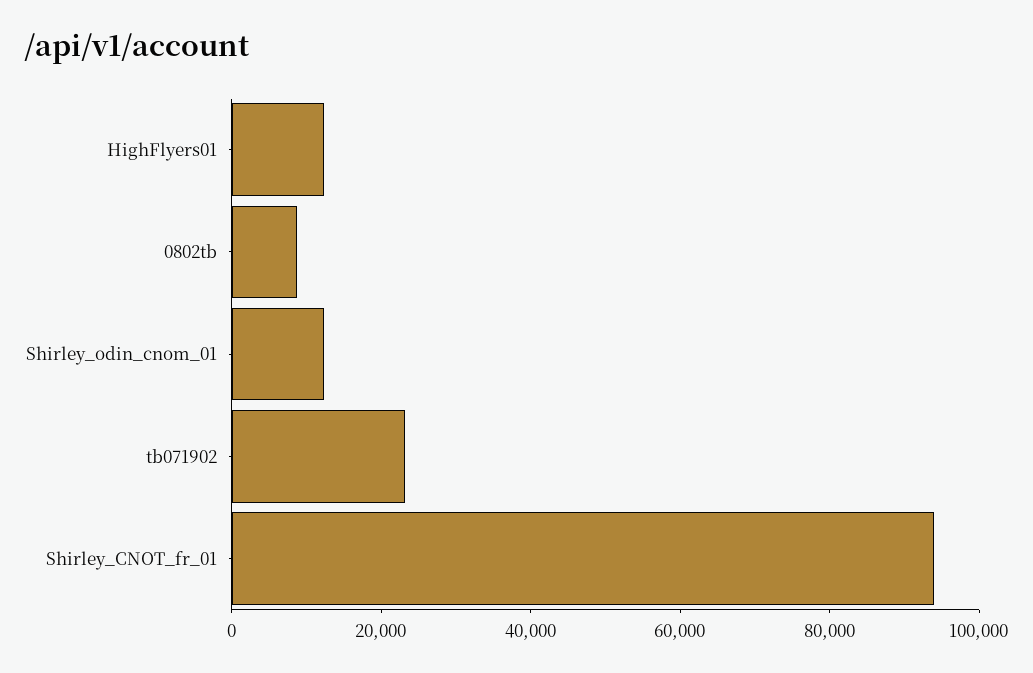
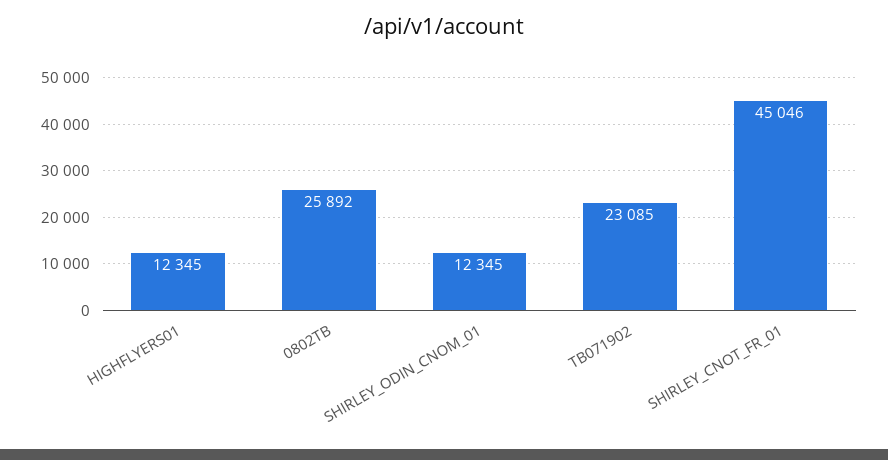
  {
    "HighFlyers01": 12345,
-   "0802tb": 10000,
+   "0802tb": 25892,
    "Shirley_odin_cnom_01": 12345,
    "tb071902": 23085,
-   "Shirley_CNOT_fr_01": 95000
+   "Shirley_CNOT_fr_01": 45046
  }

